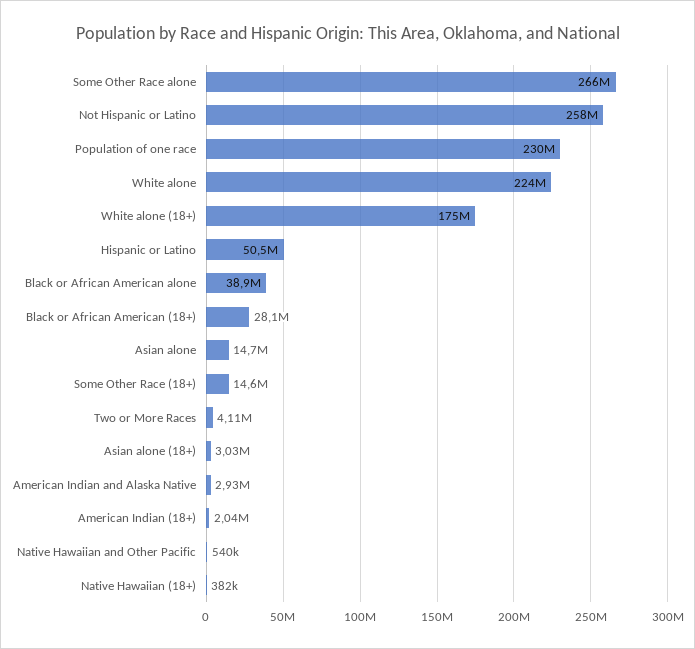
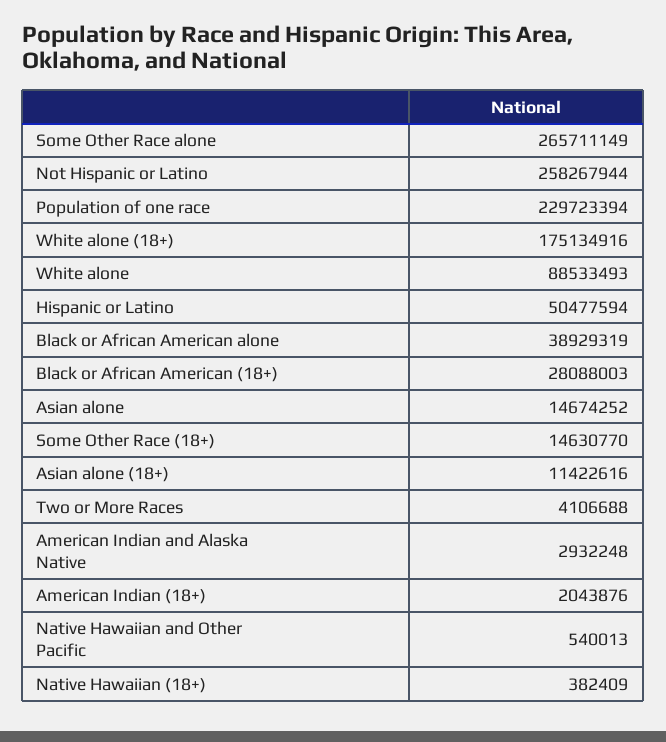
  {
    "Some Other Race alone": 265711149,
    "Not Hispanic or Latino": 258267944,
    "Population of one race": 229723394,
-   "White alone": 224000000,
+   "White alone": 88533493,
    "White alone (18+)": 175134916,
    "Hispanic or Latino": 50477594,
    "Black or African American alone": 38929319,
    "Black or African American (18+)": 28088003,
    "Asian alone": 14674252,
    "Some Other Race (18+)": 14630770,
    "Two or More Races": 4106688,
-   "Asian alone (18+)": 3030000,
+   "Asian alone (18+)": 11422616,
    "American Indian and Alaska Native": 2932248,
    "American Indian (18+)": 2043876,
    "Native Hawaiian and Other Pacific": 540013,
    "Native Hawaiian (18+)": 382409
  }

